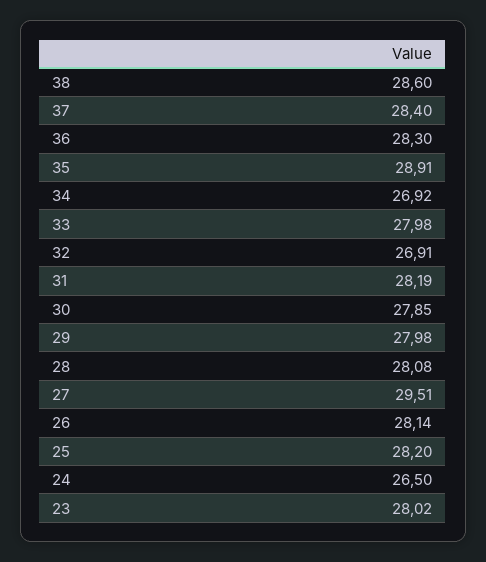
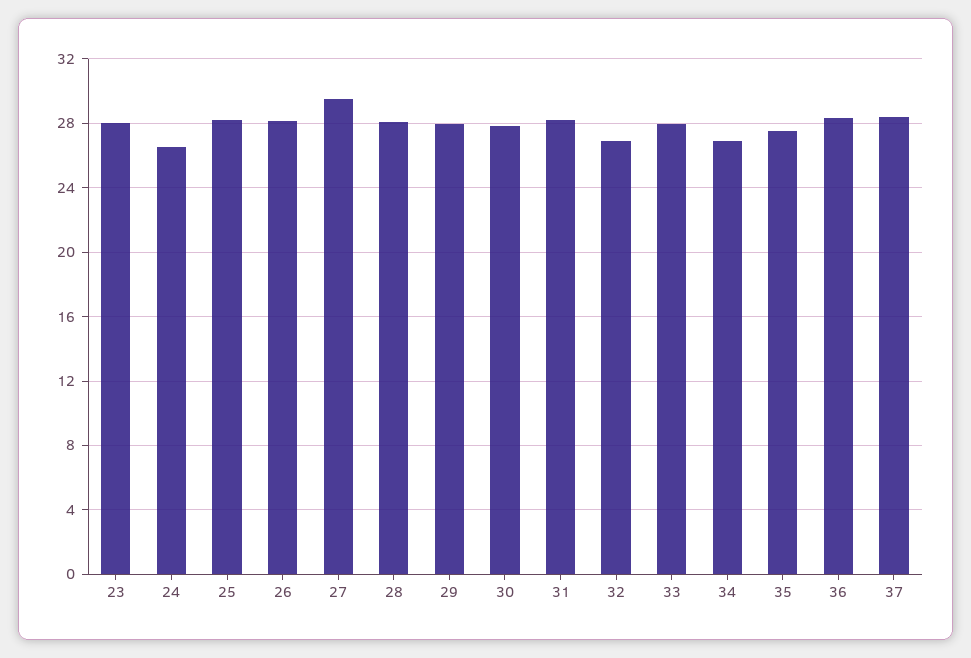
  {
-   "38": 28.6,
    "37": 28.4,
    "36": 28.3,
-   "35": 28.91,
+   "35": 27.5,
    "34": 26.92,
    "33": 27.98,
    "32": 26.91,
    "31": 28.19,
    "30": 27.85,
    "29": 27.98,
    "28": 28.08,
    "27": 29.51,
    "26": 28.14,
    "25": 28.2,
    "24": 26.5,
    "23": 28.02
  }

